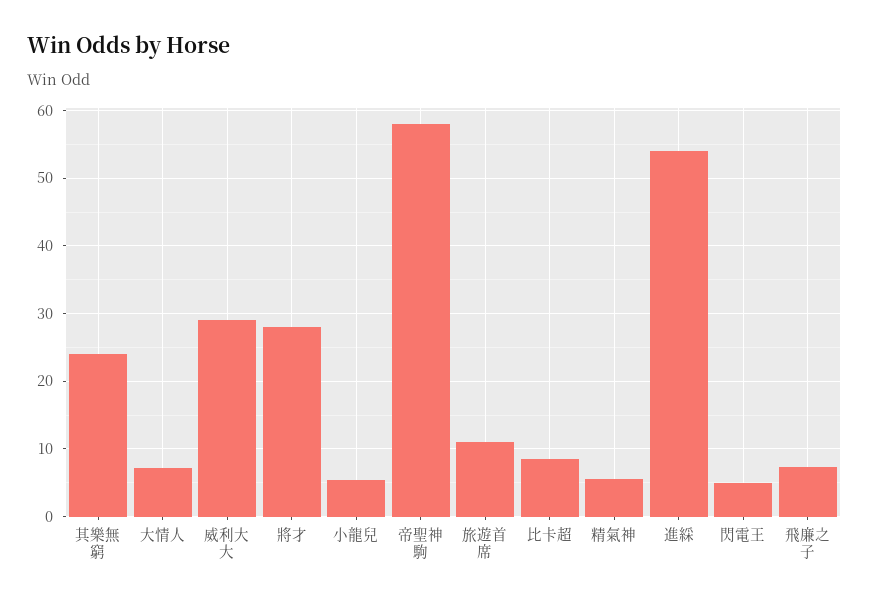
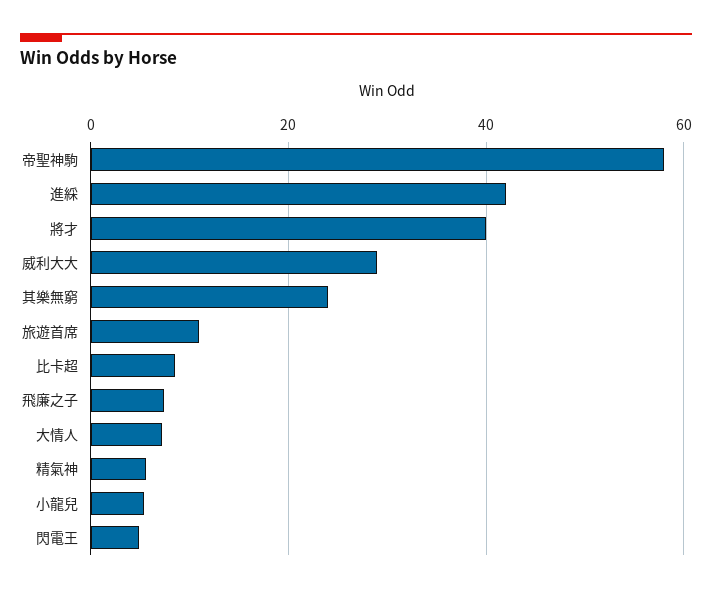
  {
    "其樂無窮": 24,
    "大情人": 7,
    "威利大大": 29,
-   "將才": 28,
+   "將才": 40,
    "小龍兒": 5,
    "帝聖神駒": 58,
    "旅遊首席": 11,
    "比卡超": 9,
    "精氣神": 6,
-   "進綵": 54,
+   "進綵": 42,
    "閃電王": 5,
    "飛廉之子": 7
  }

